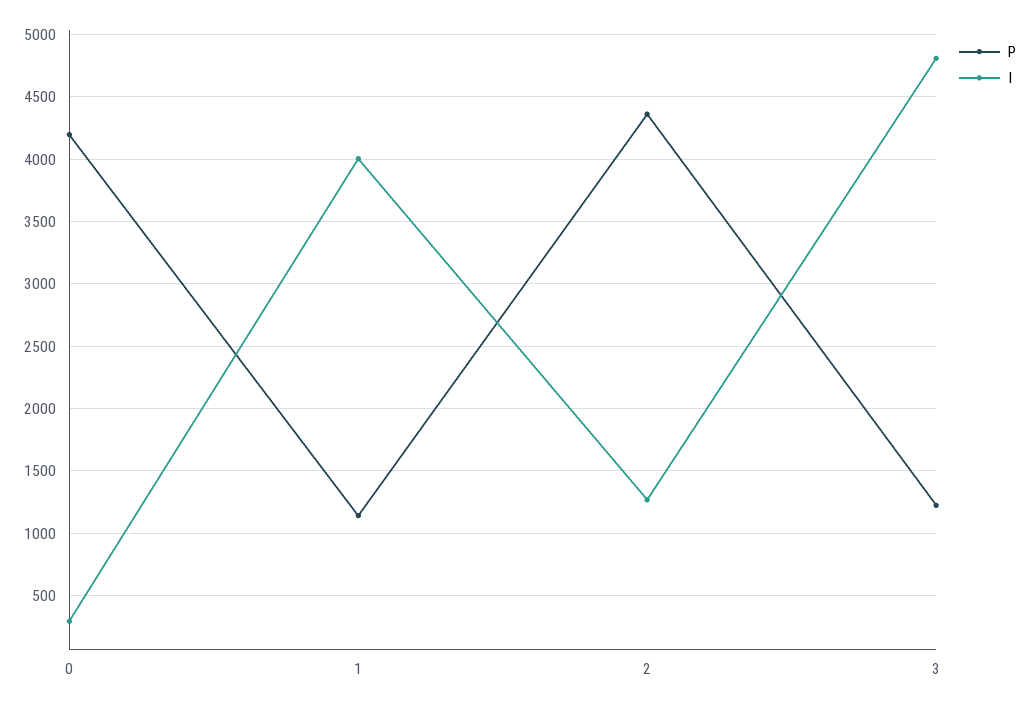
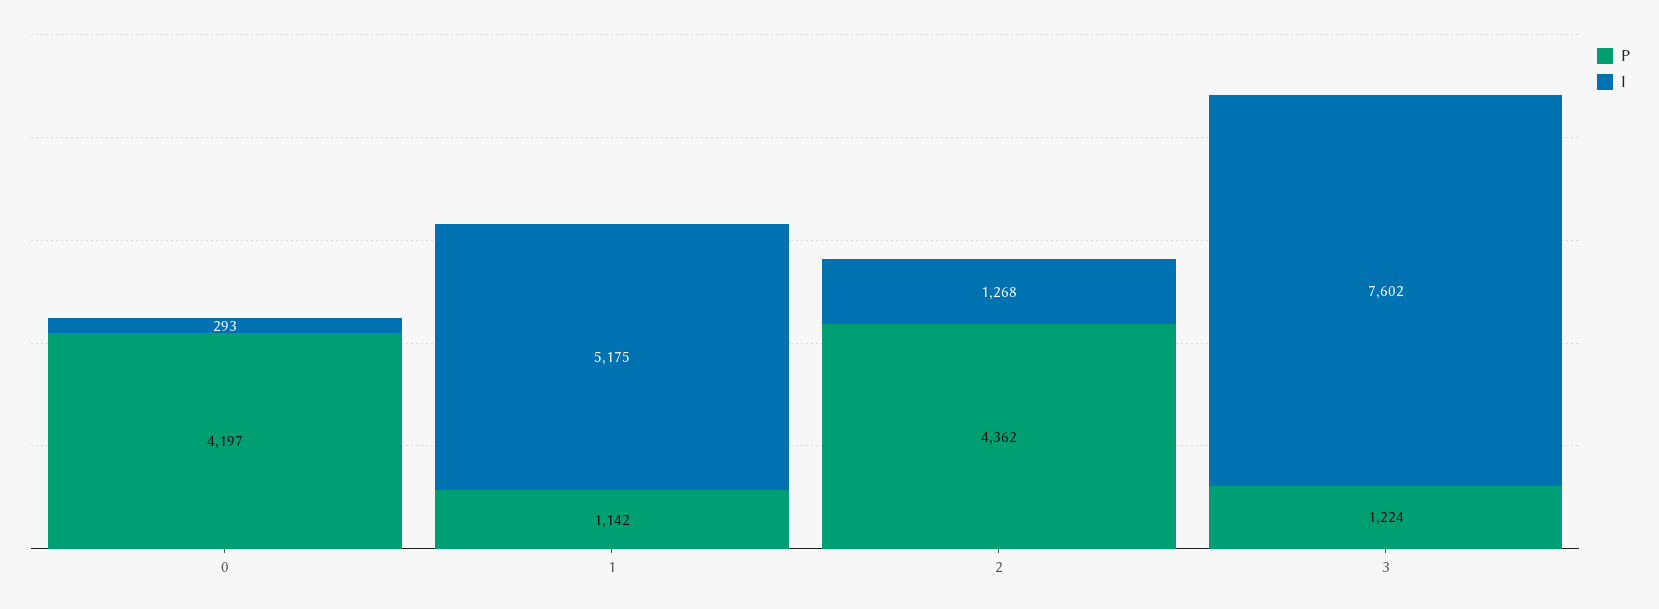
  {
    "P": {
      "0": 4197,
      "1": 1142,
      "2": 4362,
      "3": 1224
    },
    "I": {
      "0": 293,
-     "1": 4000,
+     "1": 5175,
      "2": 1268,
-     "3": 4800
+     "3": 7602
    }
  }

